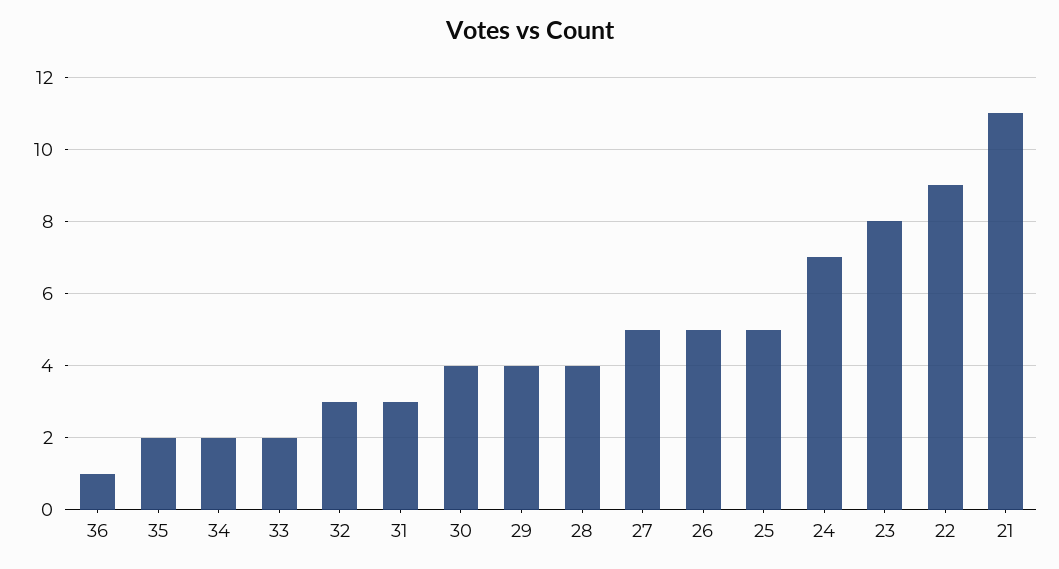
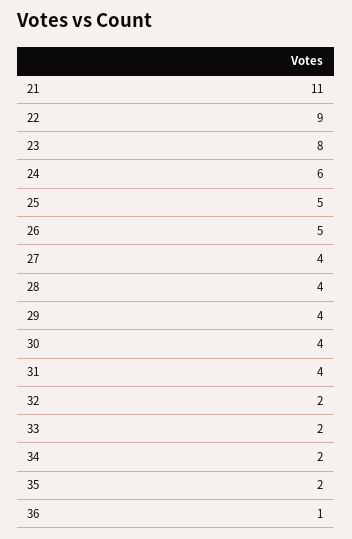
  {
    "36": 1,
    "35": 2,
    "34": 2,
    "33": 2,
-   "32": 3,
+   "32": 2,
-   "31": 3,
+   "31": 4,
    "30": 4,
    "29": 4,
    "28": 4,
-   "27": 5,
+   "27": 4,
    "26": 5,
    "25": 5,
-   "24": 7,
+   "24": 6,
    "23": 8,
    "22": 9,
    "21": 11
  }

